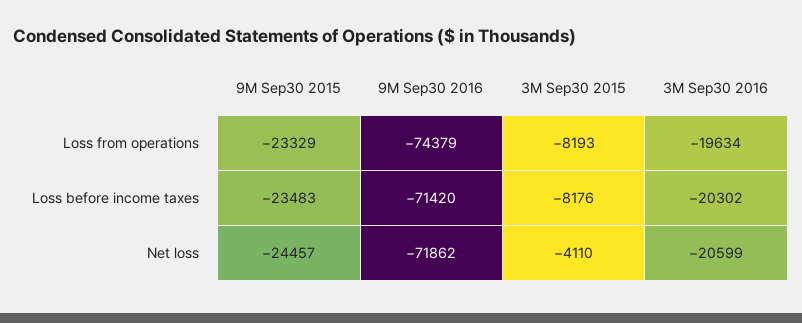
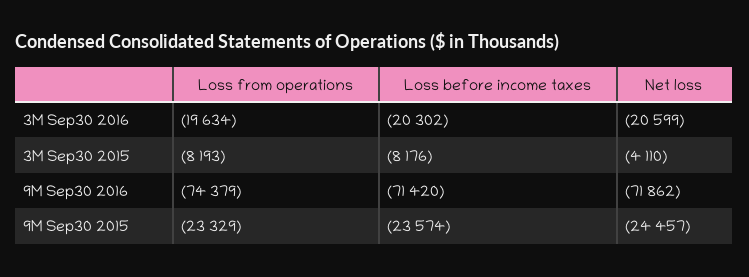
  {
    "9M Sep30 2015": {
      "Loss from operations": -23329,
-     "Loss before income taxes": -23483,
+     "Loss before income taxes": -23574,
      "Net loss": -24457
    },
    "9M Sep30 2016": {
      "Loss from operations": -74379,
      "Loss before income taxes": -71420,
      "Net loss": -71862
    },
    "3M Sep30 2015": {
      "Loss from operations": -8193,
      "Loss before income taxes": -8176,
      "Net loss": -4110
    },
    "3M Sep30 2016": {
      "Loss from operations": -19634,
      "Loss before income taxes": -20302,
      "Net loss": -20599
    }
  }

